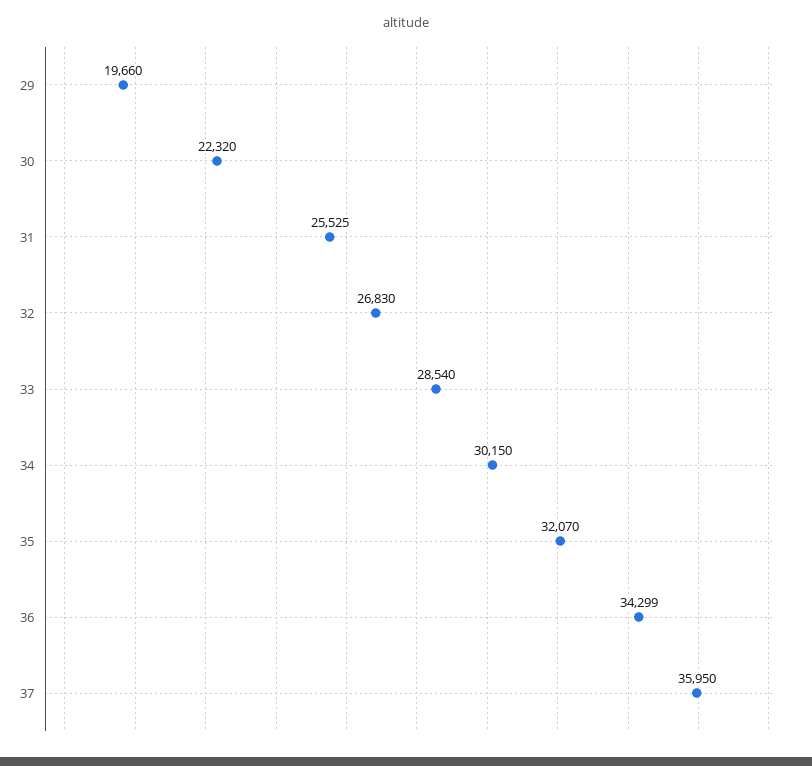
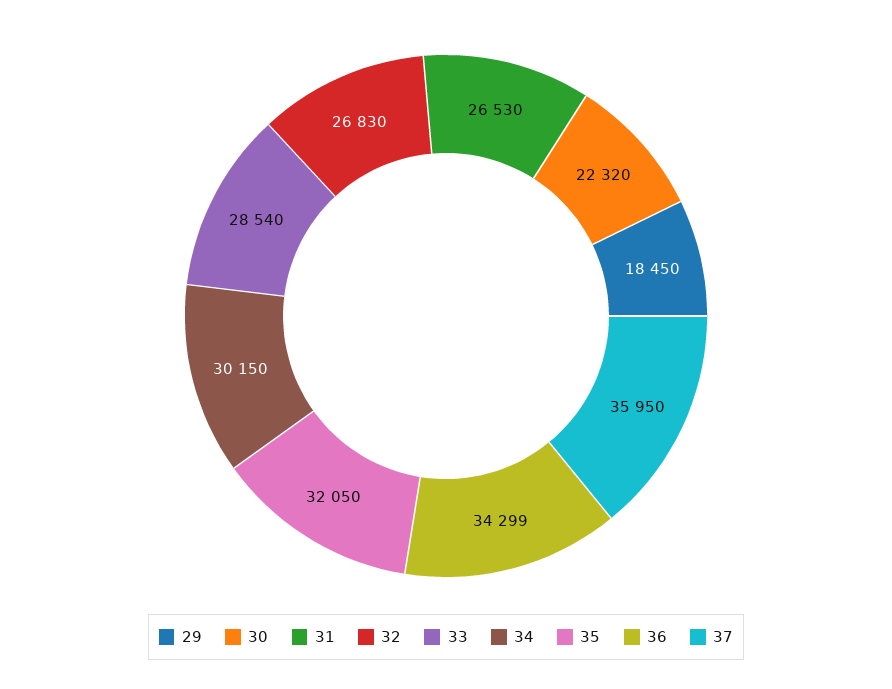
  {
-   "29": 19660,
+   "29": 18450,
    "30": 22320,
-   "31": 25525,
+   "31": 26530,
    "32": 26830,
    "33": 28540,
    "34": 30150,
-   "35": 32070,
+   "35": 32050,
    "36": 34299,
    "37": 35950
  }

